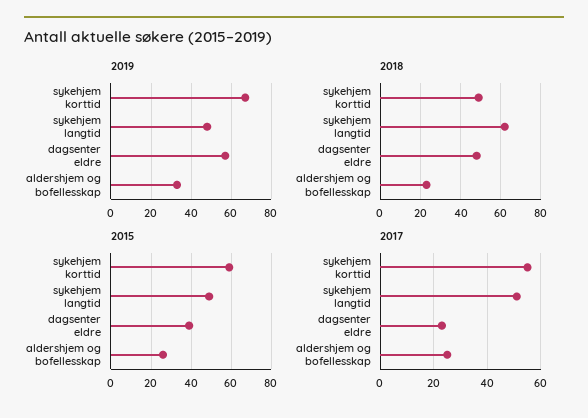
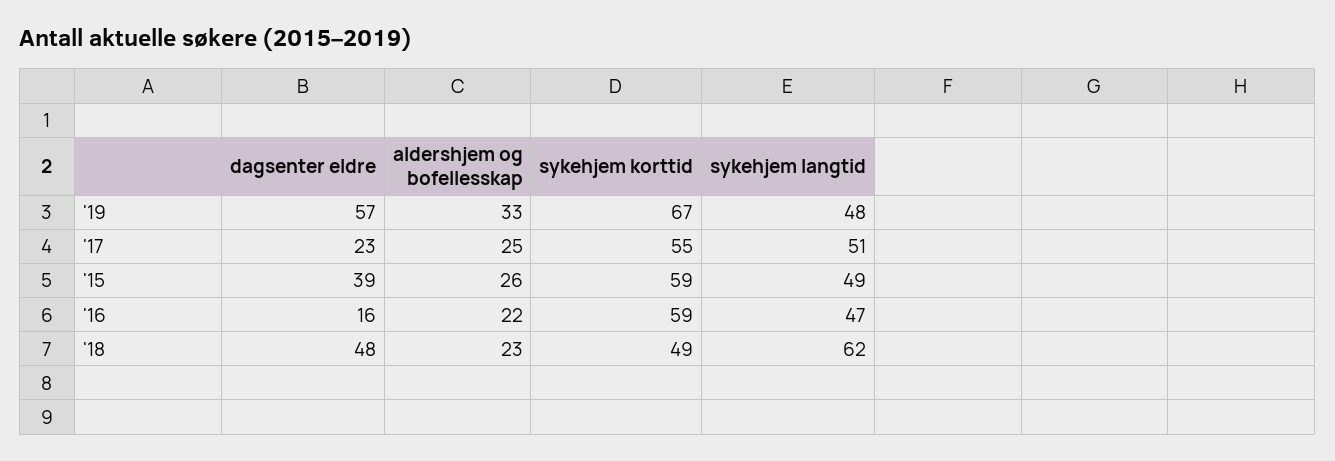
  {
    "2019": {
      "sykehjem korttid": 67,
      "sykehjem langtid": 48,
      "dagsenter eldre": 57,
      "aldershjem og bofellesskap": 33
    },
    "2018": {
      "sykehjem korttid": 49,
      "sykehjem langtid": 62,
      "dagsenter eldre": 48,
      "aldershjem og bofellesskap": 23
    },
    "2015": {
      "sykehjem korttid": 59,
      "sykehjem langtid": 49,
      "dagsenter eldre": 39,
      "aldershjem og bofellesskap": 26
    },
    "2017": {
      "sykehjem korttid": 55,
      "sykehjem langtid": 51,
      "dagsenter eldre": 23,
      "aldershjem og bofellesskap": 25
-   }
+   },
+   "'16": {
+     "dagsenter eldre": 16,
+     "aldershjem og bofellesskap": 22,
+     "sykehjem korttid": 59,
+     "sykehjem langtid": 47
+   }
  }

